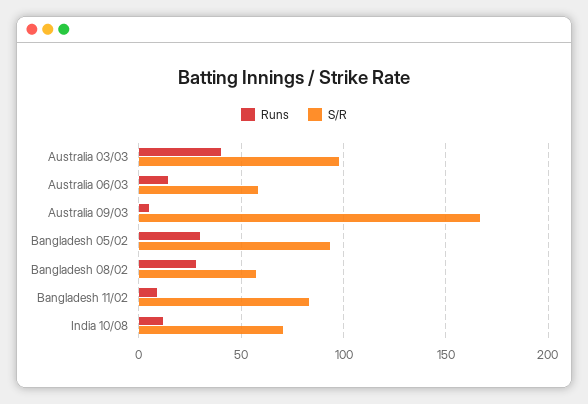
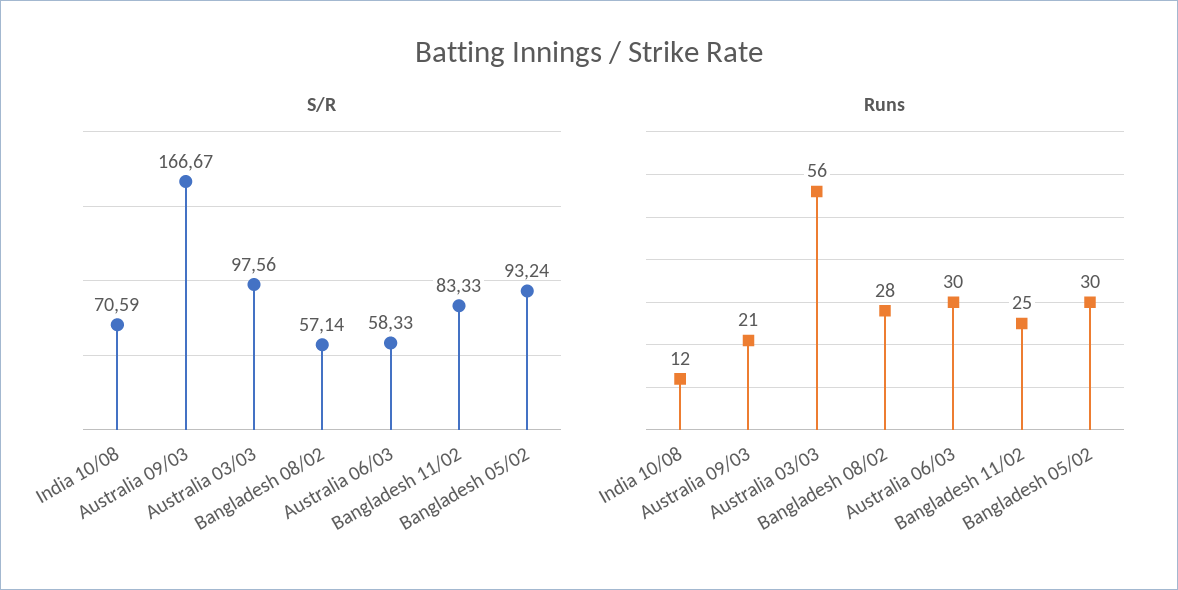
  {
    "Runs": {
-     "Australia 03/03": 40,
+     "Australia 03/03": 56,
-     "Australia 06/03": 15,
+     "Australia 06/03": 30,
-     "Australia 09/03": 5,
+     "Australia 09/03": 21,
      "Bangladesh 05/02": 30,
      "Bangladesh 08/02": 28,
-     "Bangladesh 11/02": 10,
+     "Bangladesh 11/02": 25,
      "India 10/08": 12
    },
    "S/R": {
      "Australia 03/03": 97.56,
      "Australia 06/03": 58.33,
      "Australia 09/03": 166.67,
      "Bangladesh 05/02": 93.24,
      "Bangladesh 08/02": 57.14,
      "Bangladesh 11/02": 83.33,
      "India 10/08": 70.59
    }
  }

